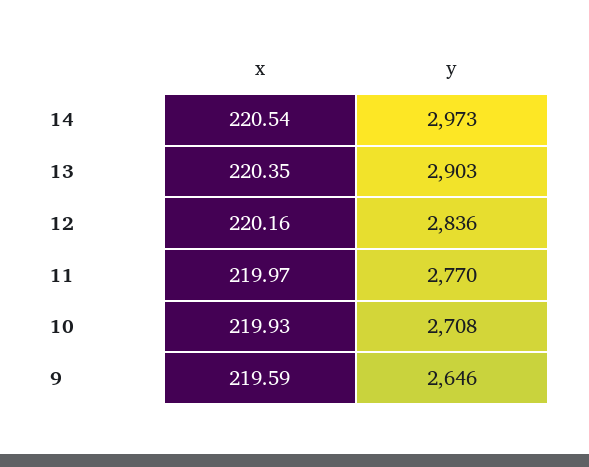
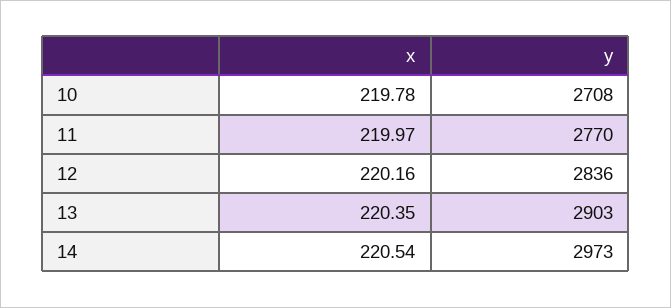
  {
    "x": {
      "14": 220.54,
      "13": 220.35,
      "12": 220.16,
      "11": 219.97,
-     "10": 219.93,
+     "10": 219.78
-     "9": 219.59
    },
    "y": {
      "14": 2973,
      "13": 2903,
      "12": 2836,
      "11": 2770,
-     "10": 2708,
+     "10": 2708
-     "9": 2646
    }
  }

